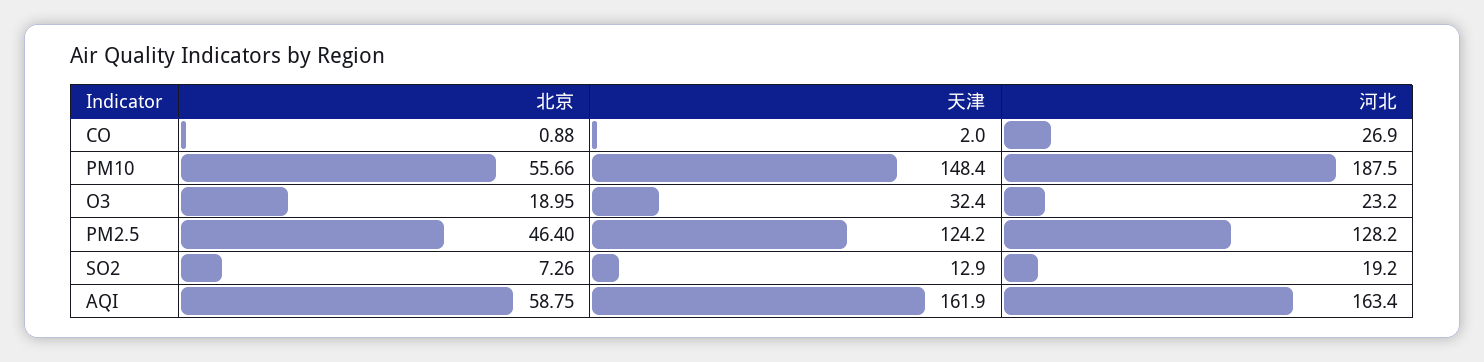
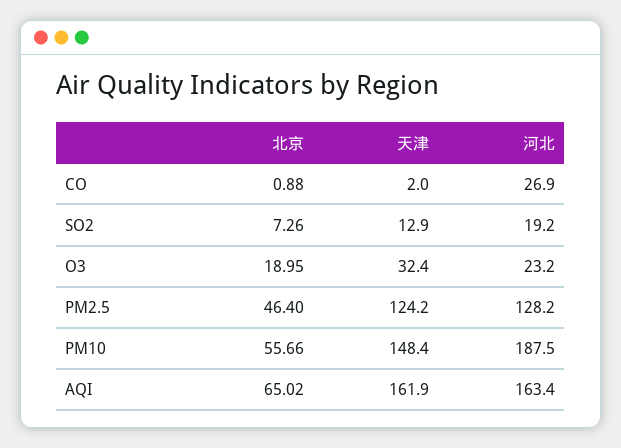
  {
    "北京": {
      "CO": 0.88,
      "PM10": 55.66,
      "O3": 18.95,
      "PM2.5": 46.4,
      "SO2": 7.26,
-     "AQI": 58.75
+     "AQI": 65.02
    },
    "天津": {
      "CO": 2,
      "PM10": 148.4,
      "O3": 32.4,
      "PM2.5": 124.2,
      "SO2": 12.9,
      "AQI": 161.9
    },
    "河北": {
      "CO": 26.9,
      "PM10": 187.5,
      "O3": 23.2,
      "PM2.5": 128.2,
      "SO2": 19.2,
      "AQI": 163.4
    }
  }

